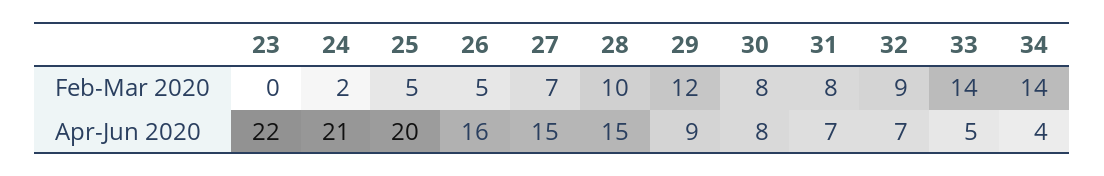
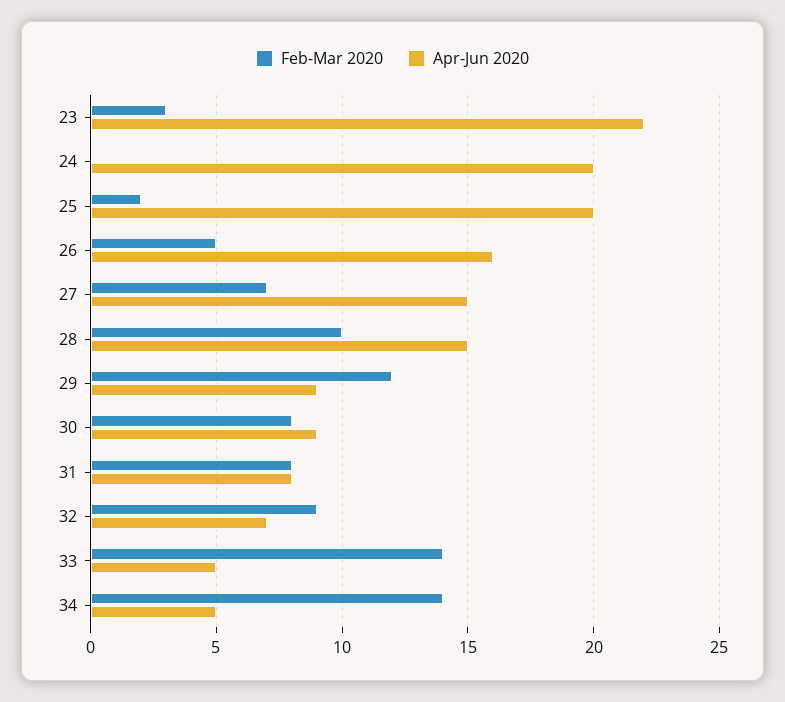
  {
    "Feb-Mar 2020": {
-     "23": 0,
+     "23": 3,
-     "24": 2,
+     "24": 0,
-     "25": 5,
+     "25": 2,
      "26": 5,
      "27": 7,
      "28": 10,
      "29": 12,
      "30": 8,
      "31": 8,
      "32": 9,
      "33": 14,
      "34": 14
    },
    "Apr-Jun 2020": {
      "23": 22,
-     "24": 21,
+     "24": 20,
      "25": 20,
      "26": 16,
      "27": 15,
      "28": 15,
      "29": 9,
-     "30": 8,
+     "30": 9,
-     "31": 7,
+     "31": 8,
      "32": 7,
      "33": 5,
-     "34": 4
+     "34": 5
    }
  }

